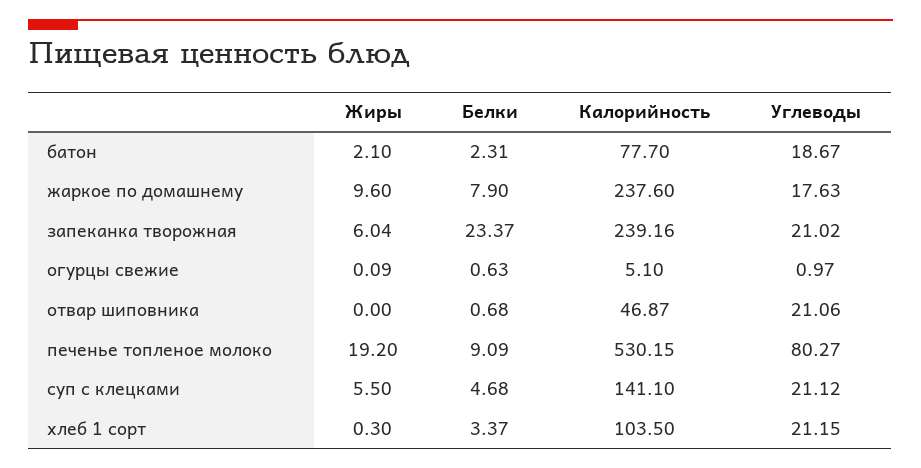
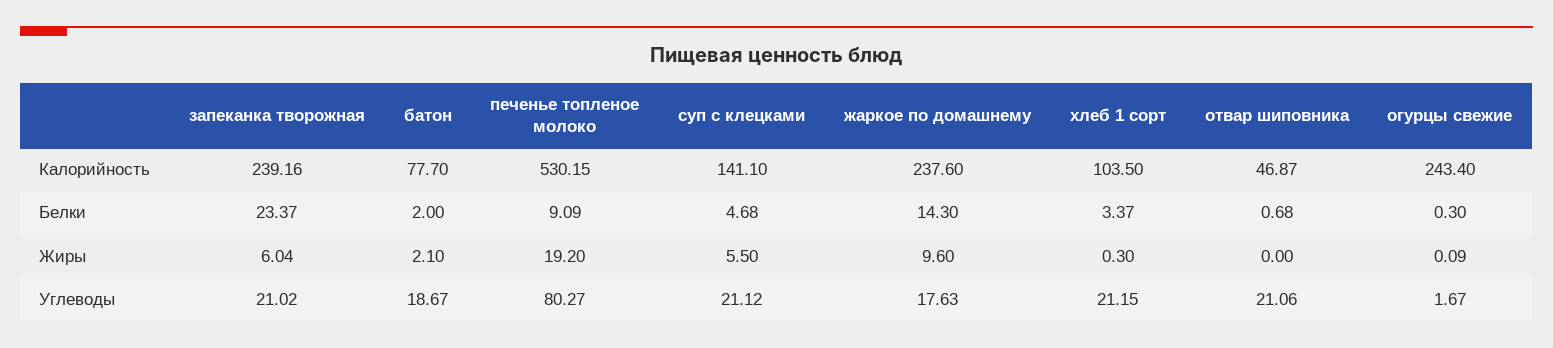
  {
    "Жиры": {
      "батон": 2.1,
      "жаркое по домашнему": 9.6,
      "запеканка творожная": 6.04,
      "огурцы свежие": 0.09,
      "отвар шиповника": 0,
      "печенье топленое молоко": 19.2,
      "суп с клецками": 5.5,
      "хлеб 1 сорт": 0.3
    },
    "Белки": {
-     "батон": 2.31,
+     "батон": 2,
-     "жаркое по домашнему": 7.9,
+     "жаркое по домашнему": 14.3,
      "запеканка творожная": 23.37,
-     "огурцы свежие": 0.63,
+     "огурцы свежие": 0.3,
      "отвар шиповника": 0.68,
      "печенье топленое молоко": 9.09,
      "суп с клецками": 4.68,
      "хлеб 1 сорт": 3.37
    },
    "Калорийность": {
      "батон": 77.7,
      "жаркое по домашнему": 237.6,
      "запеканка творожная": 239.16,
-     "огурцы свежие": 5.1,
+     "огурцы свежие": 243.4,
      "отвар шиповника": 46.87,
      "печенье топленое молоко": 530.15,
      "суп с клецками": 141.1,
      "хлеб 1 сорт": 103.5
    },
    "Углеводы": {
      "батон": 18.67,
      "жаркое по домашнему": 17.63,
      "запеканка творожная": 21.02,
-     "огурцы свежие": 0.97,
+     "огурцы свежие": 1.67,
      "отвар шиповника": 21.06,
      "печенье топленое молоко": 80.27,
      "суп с клецками": 21.12,
      "хлеб 1 сорт": 21.15
    }
  }

